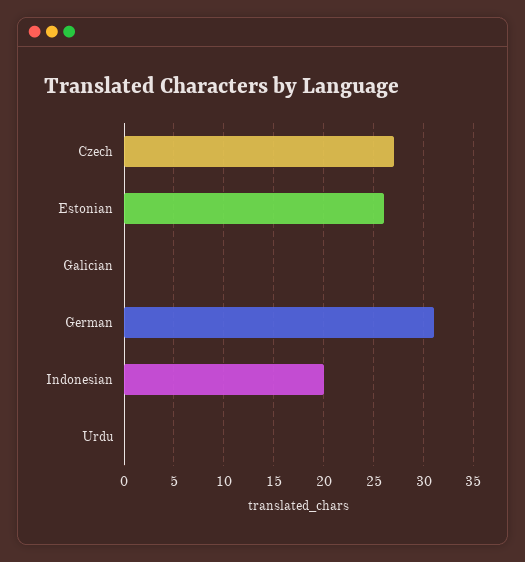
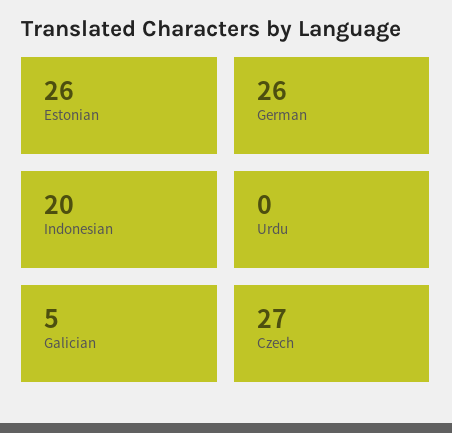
  {
    "Czech": 27,
    "Estonian": 26,
-   "Galician": 0,
+   "Galician": 5,
-   "German": 31,
+   "German": 26,
    "Indonesian": 20,
    "Urdu": 0
  }

